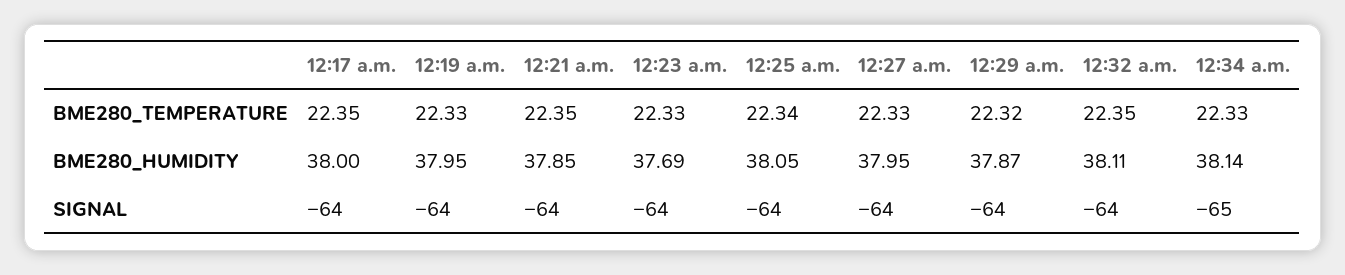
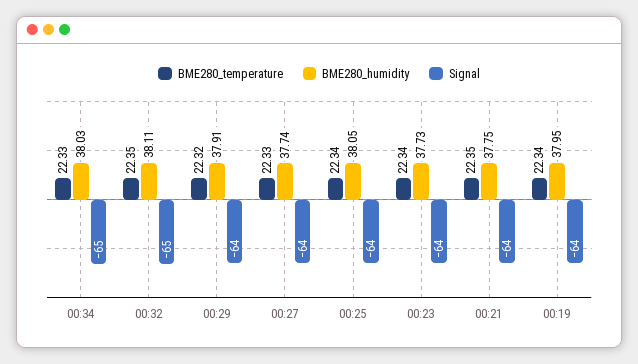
  {
    "BME280_TEMPERATURE": {
-     "12:17 a.m.": 22.35,
-     "12:19 a.m.": 22.33,
+     "12:19 a.m.": 22.34,
      "12:21 a.m.": 22.35,
-     "12:23 a.m.": 22.33,
+     "12:23 a.m.": 22.34,
      "12:25 a.m.": 22.34,
      "12:27 a.m.": 22.33,
      "12:29 a.m.": 22.32,
      "12:32 a.m.": 22.35,
      "12:34 a.m.": 22.33
    },
    "BME280_HUMIDITY": {
-     "12:17 a.m.": 38,
      "12:19 a.m.": 37.95,
-     "12:21 a.m.": 37.85,
+     "12:21 a.m.": 37.75,
-     "12:23 a.m.": 37.69,
+     "12:23 a.m.": 37.73,
      "12:25 a.m.": 38.05,
-     "12:27 a.m.": 37.95,
+     "12:27 a.m.": 37.74,
-     "12:29 a.m.": 37.87,
+     "12:29 a.m.": 37.91,
      "12:32 a.m.": 38.11,
-     "12:34 a.m.": 38.14
+     "12:34 a.m.": 38.03
    },
    "SIGNAL": {
-     "12:17 a.m.": -64,
      "12:19 a.m.": -64,
      "12:21 a.m.": -64,
      "12:23 a.m.": -64,
      "12:25 a.m.": -64,
      "12:27 a.m.": -64,
      "12:29 a.m.": -64,
-     "12:32 a.m.": -64,
+     "12:32 a.m.": -65,
      "12:34 a.m.": -65
    }
  }

